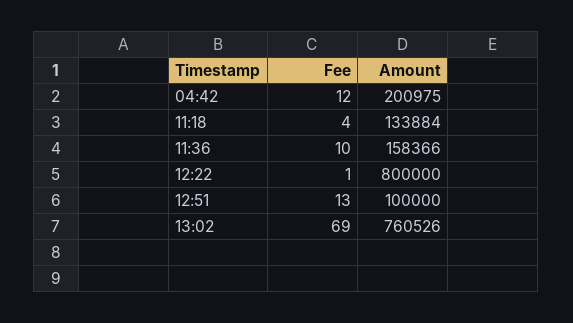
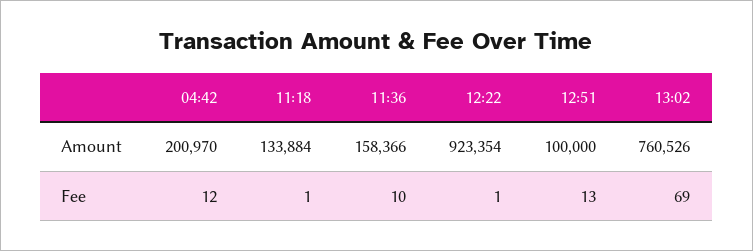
  {
    "Fee": {
      "04:42": 12,
-     "11:18": 4,
+     "11:18": 1,
      "11:36": 10,
      "12:22": 1,
      "12:51": 13,
      "13:02": 69
    },
    "Amount": {
-     "04:42": 200975,
+     "04:42": 200970,
      "11:18": 133884,
      "11:36": 158366,
-     "12:22": 800000,
+     "12:22": 923354,
      "12:51": 100000,
      "13:02": 760526
    }
  }

